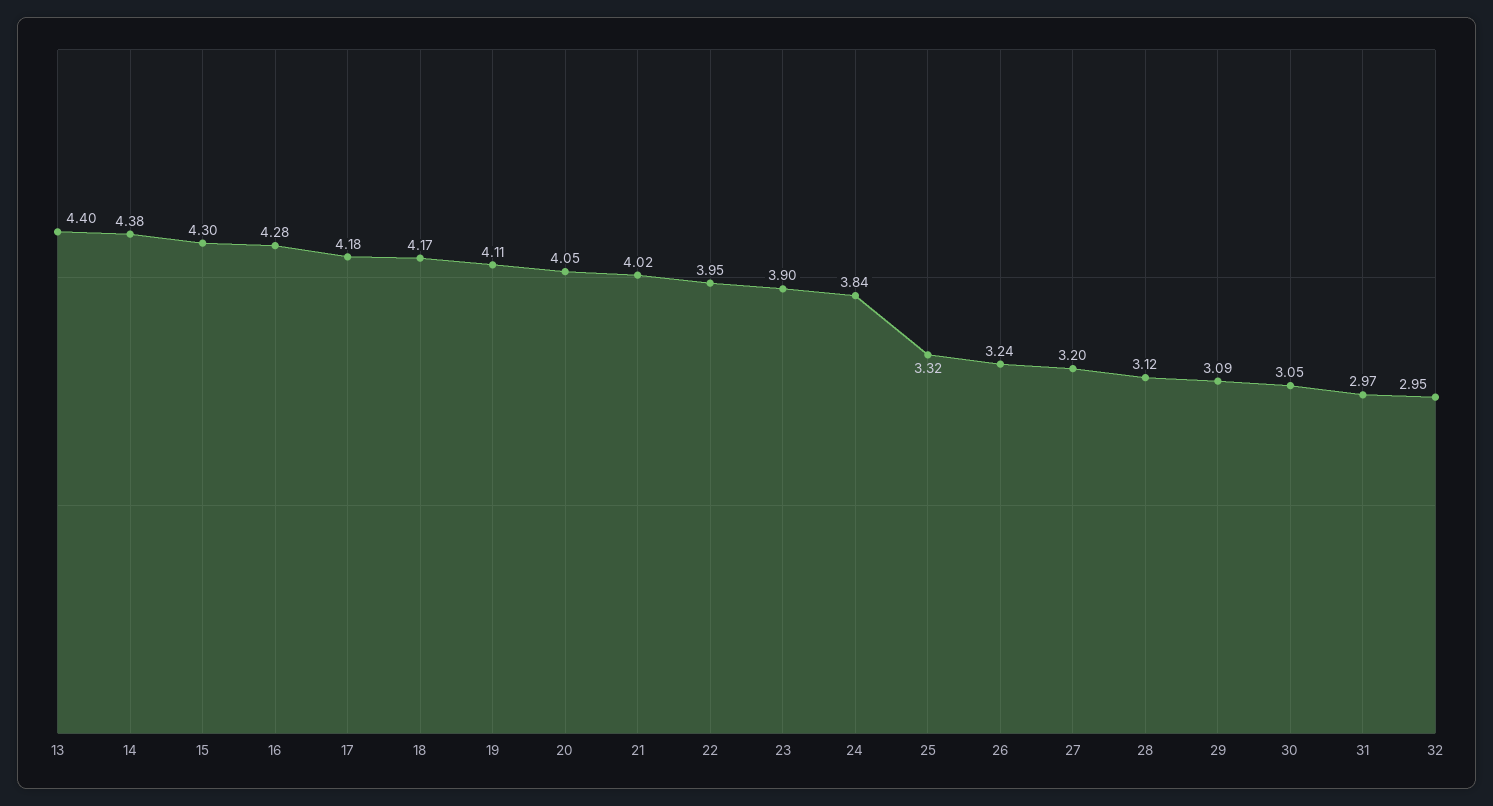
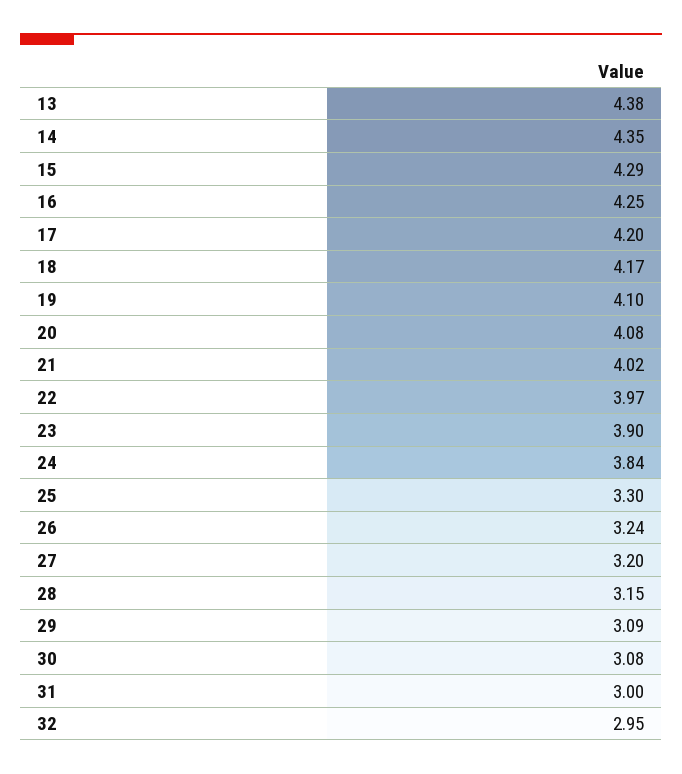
  {
-   "13": 4.4,
+   "13": 4.38,
-   "14": 4.38,
+   "14": 4.35,
-   "15": 4.3,
+   "15": 4.29,
-   "16": 4.28,
+   "16": 4.25,
-   "17": 4.18,
+   "17": 4.2,
    "18": 4.17,
-   "19": 4.11,
+   "19": 4.1,
-   "20": 4.05,
+   "20": 4.08,
    "21": 4.02,
-   "22": 3.95,
+   "22": 3.97,
    "23": 3.9,
    "24": 3.84,
-   "25": 3.32,
+   "25": 3.3,
    "26": 3.24,
    "27": 3.2,
-   "28": 3.12,
+   "28": 3.15,
    "29": 3.09,
-   "30": 3.05,
+   "30": 3.08,
-   "31": 2.97,
+   "31": 3,
    "32": 2.95
  }

